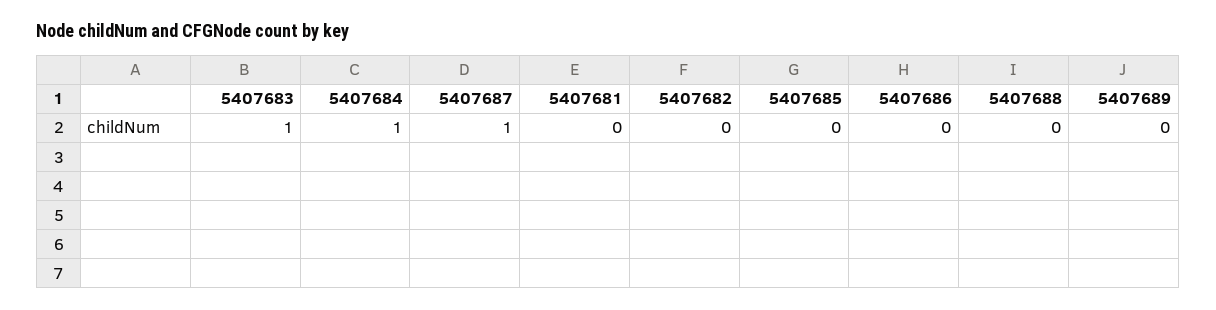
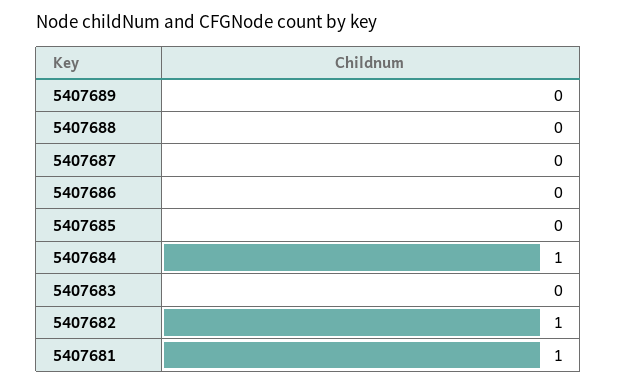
  {
-   "5407683": 1,
+   "5407683": 0,
    "5407684": 1,
-   "5407687": 1,
+   "5407687": 0,
-   "5407681": 0,
+   "5407681": 1,
-   "5407682": 0,
+   "5407682": 1,
    "5407685": 0,
    "5407686": 0,
    "5407688": 0,
    "5407689": 0
  }

